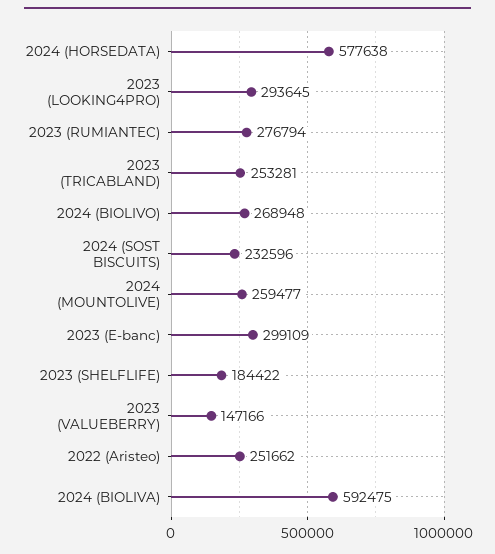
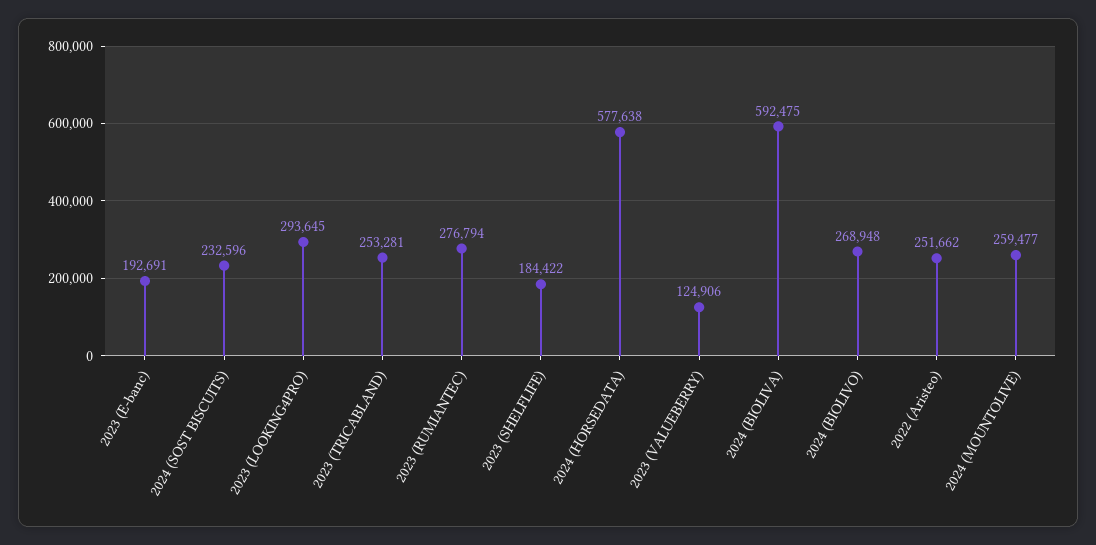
  {
    "2024 (HORSEDATA)": 577638,
    "2023 (LOOKING4PRO)": 293645,
    "2023 (RUMIANTEC)": 276794,
    "2023 (TRICABLAND)": 253281,
    "2024 (BIOLIVO)": 268948,
    "2024 (SOST BISCUITS)": 232596,
    "2024 (MOUNTOLIVE)": 259477,
-   "2023 (E-banc)": 299109,
+   "2023 (E-banc)": 192691,
    "2023 (SHELFLIFE)": 184422,
-   "2023 (VALUEBERRY)": 147166,
+   "2023 (VALUEBERRY)": 124906,
    "2022 (Aristeo)": 251662,
    "2024 (BIOLIVA)": 592475
  }

